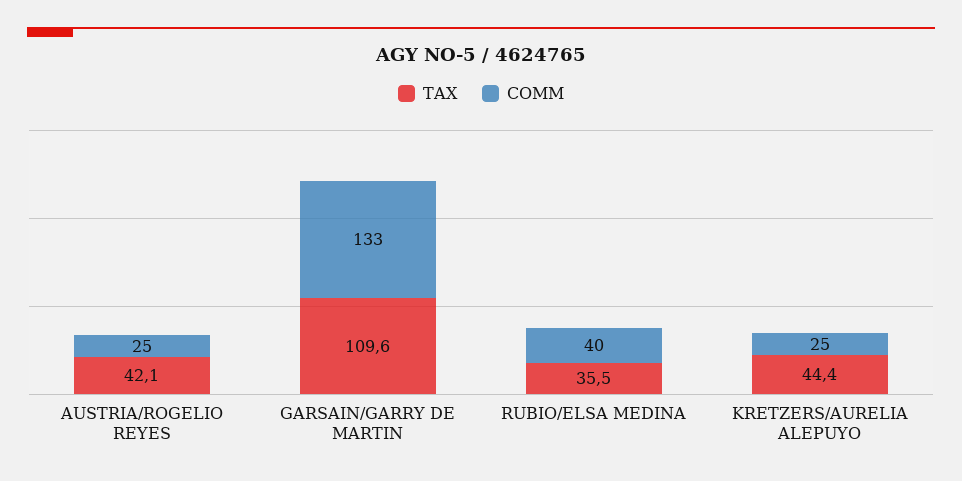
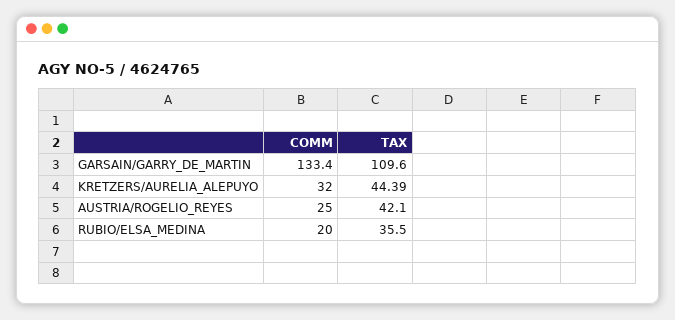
  {
    "TAX": {
      "AUSTRIA/ROGELIO REYES": 42.1,
      "GARSAIN/GARRY DE MARTIN": 109.6,
      "RUBIO/ELSA MEDINA": 35.5,
      "KRETZERS/AURELIA ALEPUYO": 44.39
    },
    "COMM": {
      "AUSTRIA/ROGELIO REYES": 25,
      "GARSAIN/GARRY DE MARTIN": 133.4,
-     "RUBIO/ELSA MEDINA": 40,
+     "RUBIO/ELSA MEDINA": 20,
-     "KRETZERS/AURELIA ALEPUYO": 25
+     "KRETZERS/AURELIA ALEPUYO": 32
    }
  }

